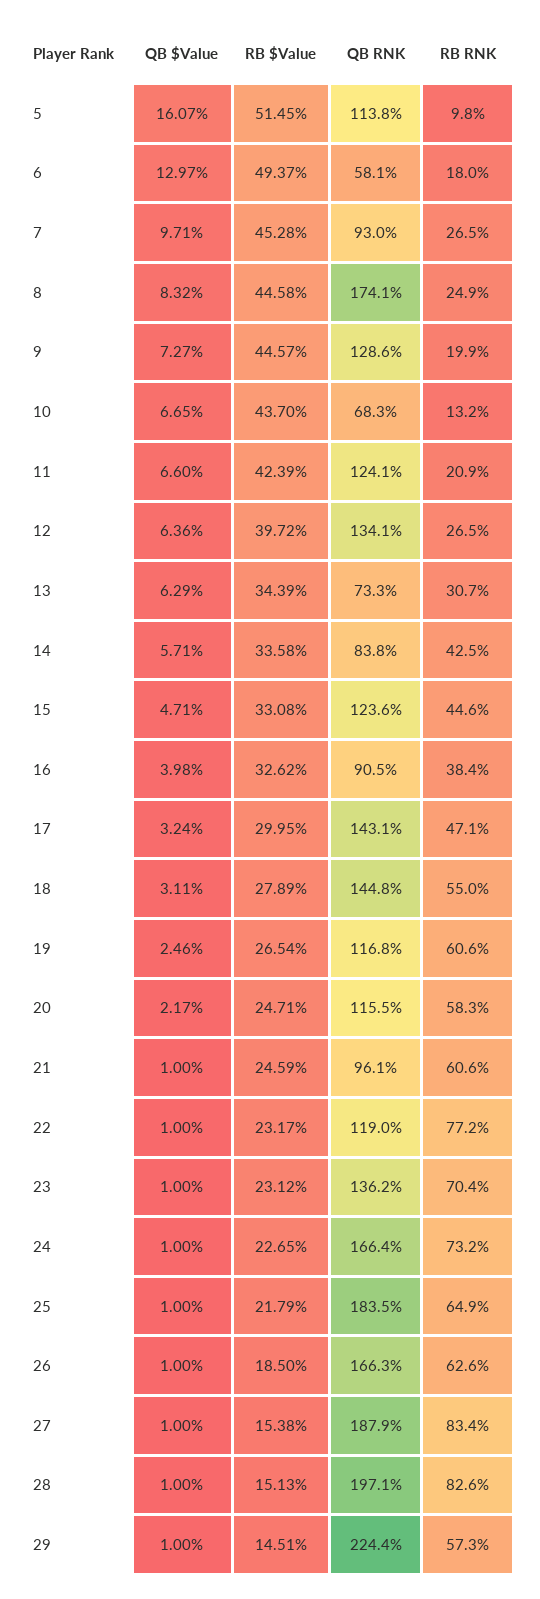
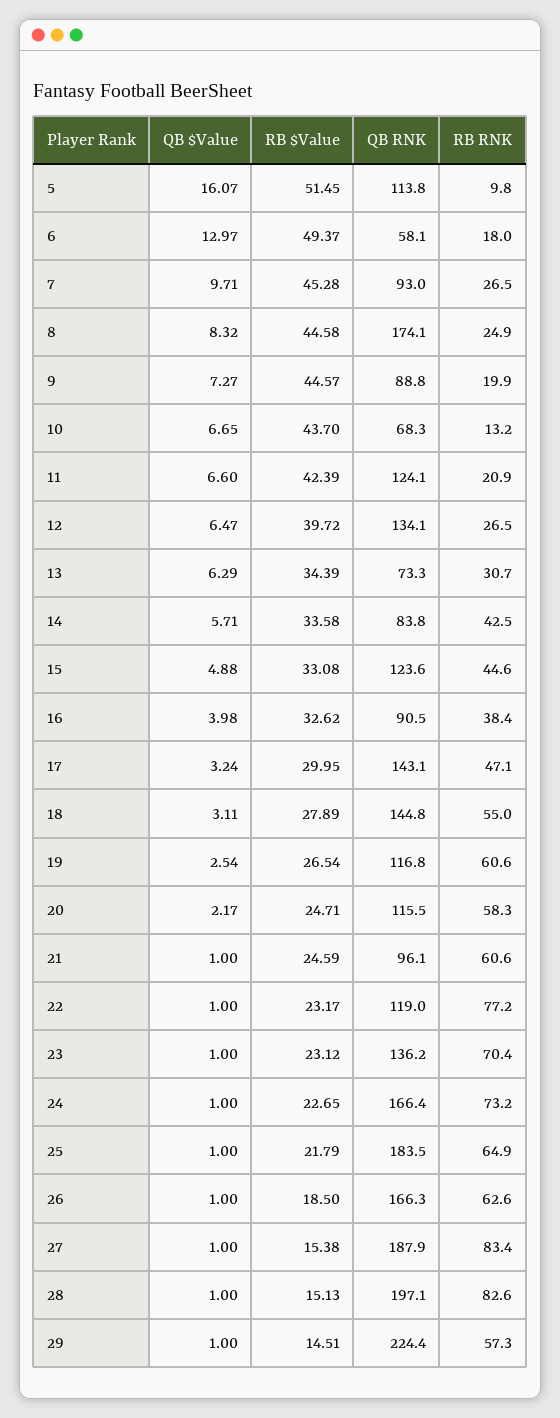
  {
    "QB $Value": {
      "5": 16.07,
      "6": 12.97,
      "7": 9.71,
      "8": 8.32,
      "9": 7.27,
      "10": 6.65,
      "11": 6.6,
-     "12": 6.36,
+     "12": 6.47,
      "13": 6.29,
      "14": 5.71,
-     "15": 4.71,
+     "15": 4.88,
      "16": 3.98,
      "17": 3.24,
      "18": 3.11,
-     "19": 2.46,
+     "19": 2.54,
      "20": 2.17,
      "21": 1,
      "22": 1,
      "23": 1,
      "24": 1,
      "25": 1,
      "26": 1,
      "27": 1,
      "28": 1,
      "29": 1
    },
    "RB $Value": {
      "5": 51.45,
      "6": 49.37,
      "7": 45.28,
      "8": 44.58,
      "9": 44.57,
      "10": 43.7,
      "11": 42.39,
      "12": 39.72,
      "13": 34.39,
      "14": 33.58,
      "15": 33.08,
      "16": 32.62,
      "17": 29.95,
      "18": 27.89,
      "19": 26.54,
      "20": 24.71,
      "21": 24.59,
      "22": 23.17,
      "23": 23.12,
      "24": 22.65,
      "25": 21.79,
      "26": 18.5,
      "27": 15.38,
      "28": 15.13,
      "29": 14.51
    },
    "QB RNK": {
      "5": 113.8,
      "6": 58.1,
      "7": 93,
      "8": 174.1,
-     "9": 128.6,
+     "9": 88.8,
      "10": 68.3,
      "11": 124.1,
      "12": 134.1,
      "13": 73.3,
      "14": 83.8,
      "15": 123.6,
      "16": 90.5,
      "17": 143.1,
      "18": 144.8,
      "19": 116.8,
      "20": 115.5,
      "21": 96.1,
      "22": 119,
      "23": 136.2,
      "24": 166.4,
      "25": 183.5,
      "26": 166.3,
      "27": 187.9,
      "28": 197.1,
      "29": 224.4
    },
    "RB RNK": {
      "5": 9.8,
      "6": 18,
      "7": 26.5,
      "8": 24.9,
      "9": 19.9,
      "10": 13.2,
      "11": 20.9,
      "12": 26.5,
      "13": 30.7,
      "14": 42.5,
      "15": 44.6,
      "16": 38.4,
      "17": 47.1,
      "18": 55,
      "19": 60.6,
      "20": 58.3,
      "21": 60.6,
      "22": 77.2,
      "23": 70.4,
      "24": 73.2,
      "25": 64.9,
      "26": 62.6,
      "27": 83.4,
      "28": 82.6,
      "29": 57.3
    }
  }

